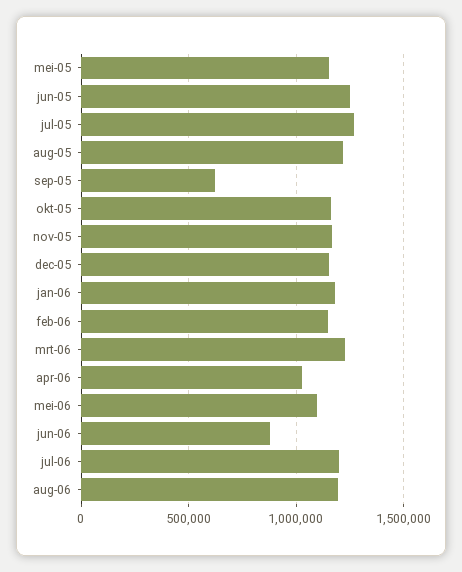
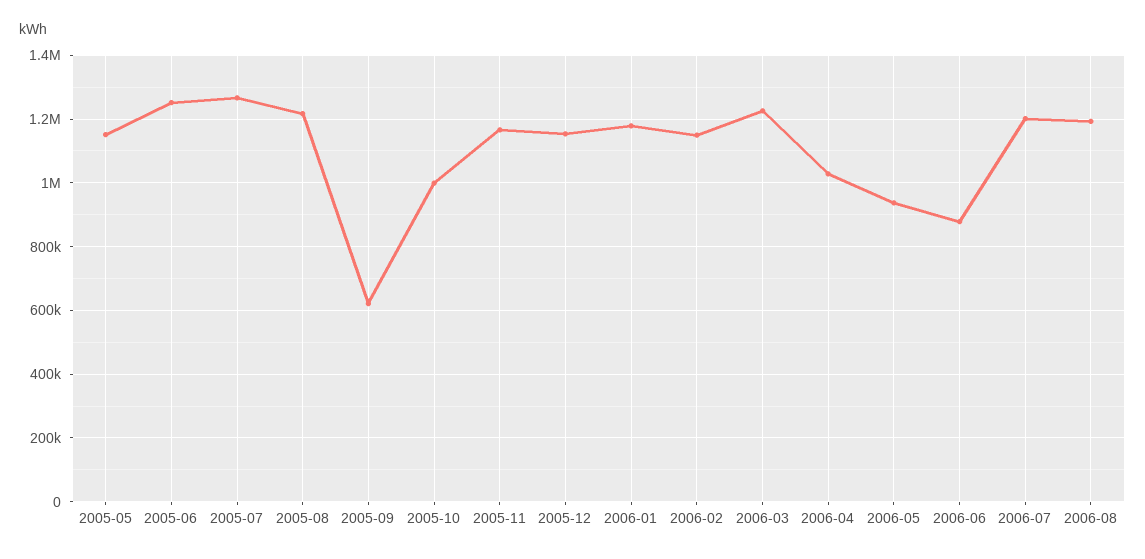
  {
    "mei-05": 1160000,
    "jun-05": 1260000,
    "jul-05": 1260000,
    "aug-05": 1220000,
    "sep-05": 620000,
-   "okt-05": 1150000,
+   "okt-05": 1000000,
    "nov-05": 1160000,
    "dec-05": 1160000,
    "jan-06": 1180000,
    "feb-06": 1140000,
    "mrt-06": 1220000,
    "apr-06": 1020000,
-   "mei-06": 1100000,
+   "mei-06": 940000,
    "jun-06": 880000,
    "jul-06": 1200000,
    "aug-06": 1200000
  }

